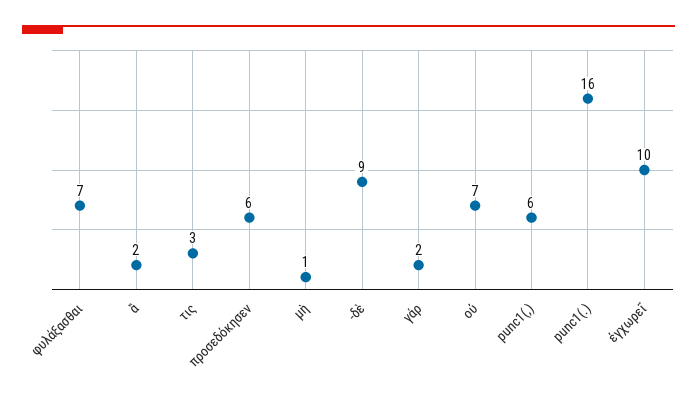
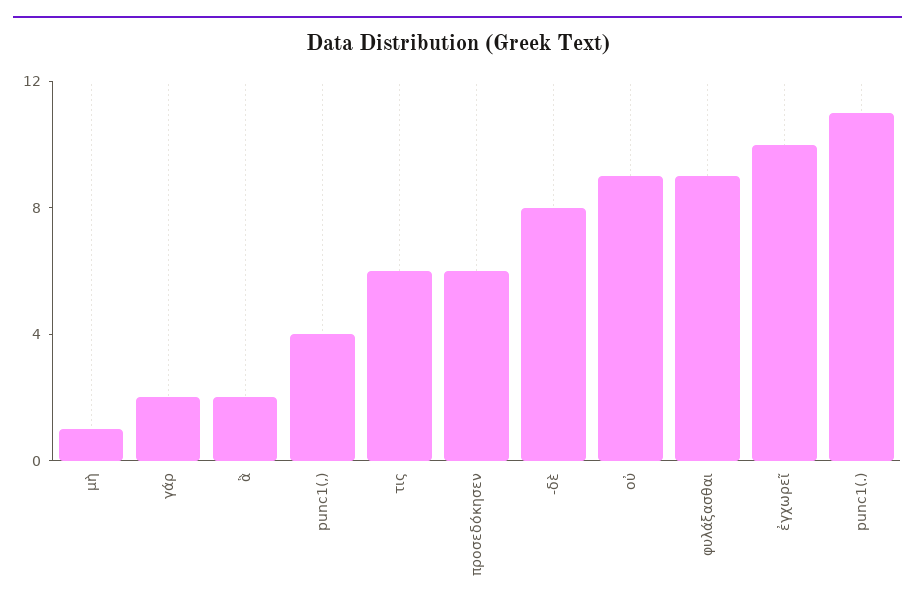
  {
-   "φυλάξασθαι": 7,
+   "φυλάξασθαι": 9,
    "ἃ": 2,
-   "τις": 3,
+   "τις": 6,
    "προσεδόκησεν": 6,
    "μὴ": 1,
-   "-δὲ": 9,
+   "-δὲ": 8,
    "γάρ": 2,
-   "οὐ": 7,
+   "οὐ": 9,
-   "punc1(,)": 6,
+   "punc1(,)": 4,
-   "punc1(.)": 16,
+   "punc1(.)": 11,
    "ἐγχωρεῖ": 10
  }

